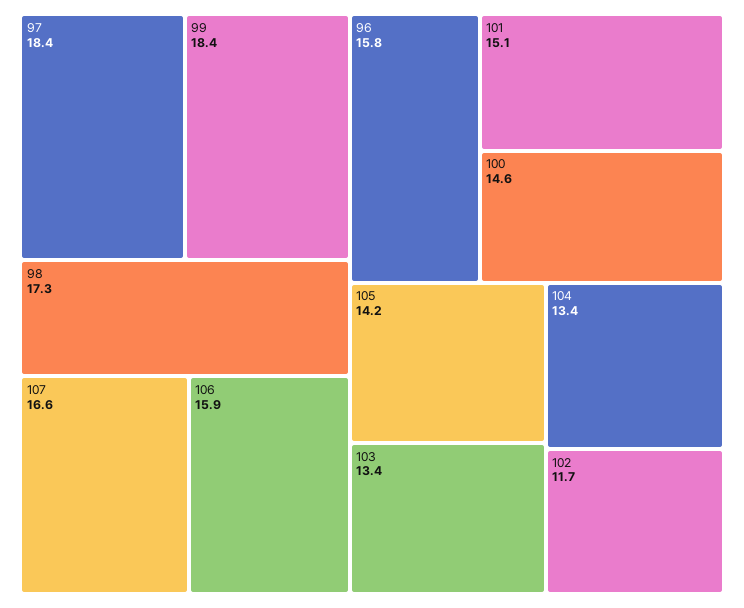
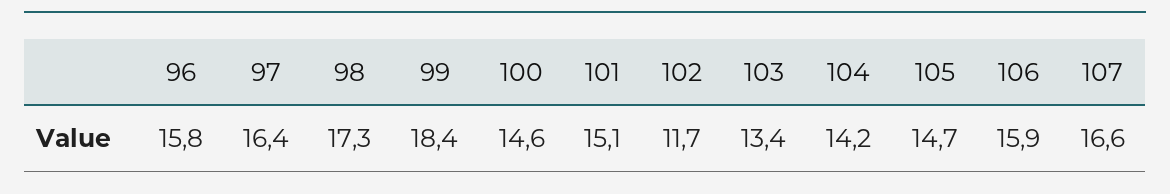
  {
-   "97": 18.4,
+   "97": 16.4,
    "99": 18.4,
    "98": 17.3,
    "107": 16.6,
    "106": 15.9,
    "96": 15.8,
    "101": 15.1,
    "100": 14.6,
-   "105": 14.2,
+   "105": 14.7,
    "103": 13.4,
-   "104": 13.4,
+   "104": 14.2,
    "102": 11.7
  }

